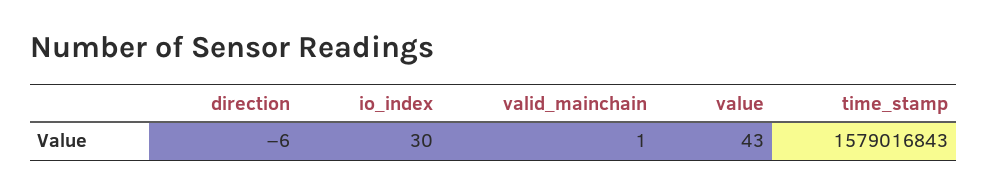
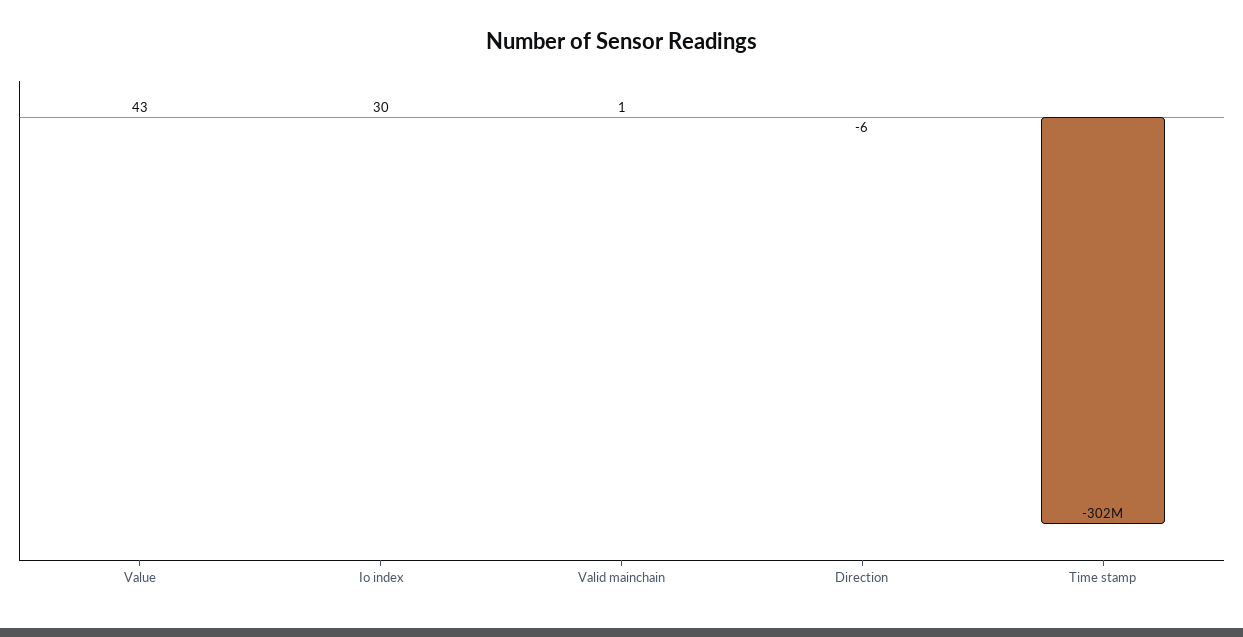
  {
    "direction": -6,
    "io_index": 30,
    "valid_mainchain": 1,
    "value": 43,
-   "time_stamp": 1579016843
+   "time_stamp": -302000000
  }

